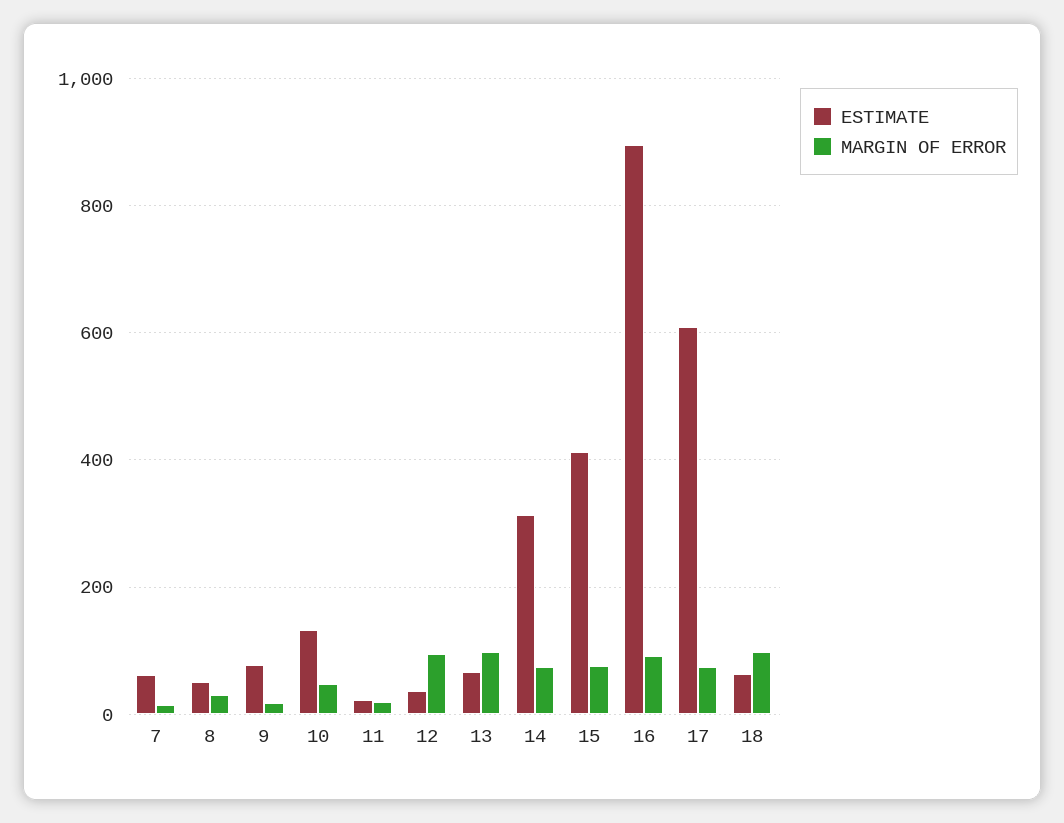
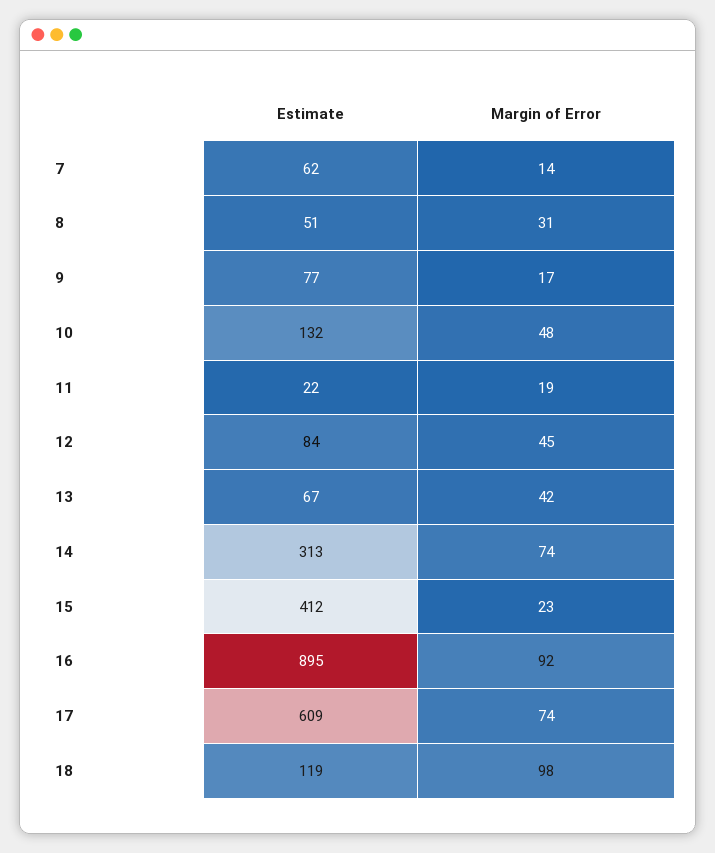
  {
    "ESTIMATE": {
      "7": 62,
      "8": 51,
      "9": 77,
      "10": 132,
      "11": 22,
-     "12": 40,
+     "12": 84,
      "13": 67,
      "14": 313,
      "15": 412,
      "16": 895,
      "17": 609,
-     "18": 60
+     "18": 119
    },
    "MARGIN OF ERROR": {
      "7": 14,
      "8": 31,
      "9": 17,
      "10": 48,
      "11": 19,
-     "12": 100,
+     "12": 45,
-     "13": 100,
+     "13": 42,
      "14": 74,
-     "15": 80,
+     "15": 23,
      "16": 92,
      "17": 74,
      "18": 98
    }
  }

